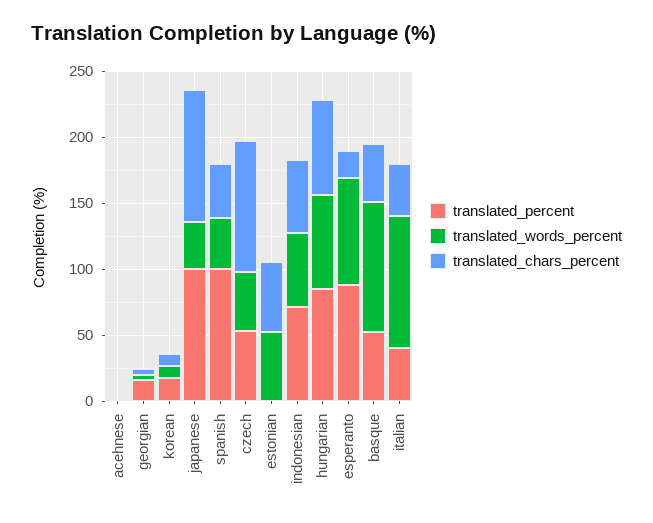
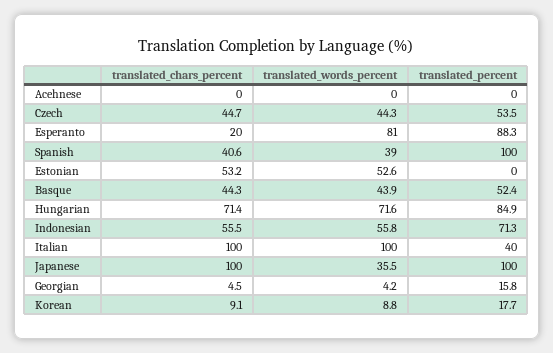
  {
    "translated_percent": {
      "acehnese": 0,
      "georgian": 15.8,
      "korean": 17.7,
      "japanese": 100,
      "spanish": 100,
      "czech": 53.5,
      "estonian": 0,
      "indonesian": 71.3,
      "hungarian": 84.9,
      "esperanto": 88.3,
      "basque": 52.4,
      "italian": 40
    },
    "translated_words_percent": {
      "acehnese": 0,
      "georgian": 4.2,
      "korean": 8.8,
      "japanese": 35.5,
      "spanish": 39,
      "czech": 44.3,
      "estonian": 52.6,
      "indonesian": 55.8,
      "hungarian": 71.6,
      "esperanto": 81,
-     "basque": 100,
+     "basque": 43.9,
      "italian": 100
    },
    "translated_chars_percent": {
      "acehnese": 0,
      "georgian": 4.5,
      "korean": 9.1,
      "japanese": 100,
      "spanish": 40.6,
-     "czech": 100,
+     "czech": 44.7,
      "estonian": 53.2,
      "indonesian": 55.5,
      "hungarian": 71.4,
      "esperanto": 20,
      "basque": 44.3,
-     "italian": 40
+     "italian": 100
    }
  }

